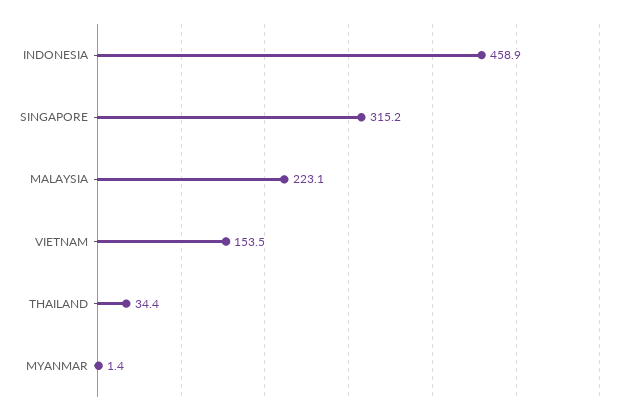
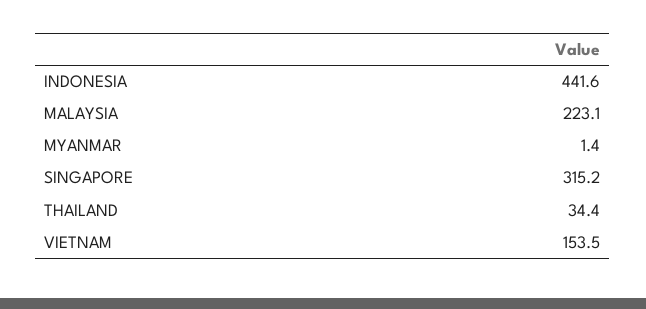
  {
-   "INDONESIA": 458.9,
+   "INDONESIA": 441.6,
    "SINGAPORE": 315.2,
    "MALAYSIA": 223.1,
    "VIETNAM": 153.5,
    "THAILAND": 34.4,
    "MYANMAR": 1.4
  }

